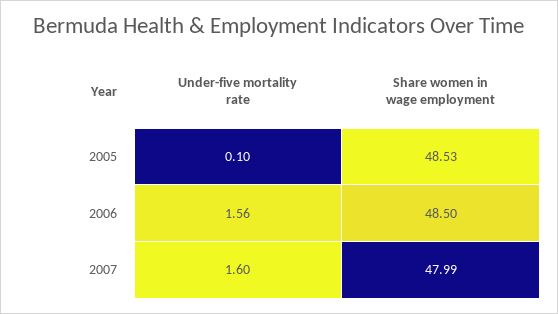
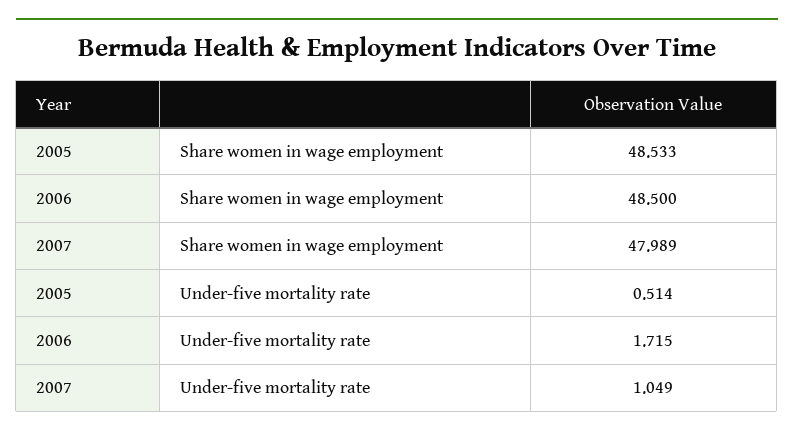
  {
    "Under-five mortality rate": {
-     "2005": 0.1,
+     "2005": 0.514,
-     "2006": 1.56,
+     "2006": 1.715,
-     "2007": 1.6
+     "2007": 1.049
    },
    "Share women in wage employment": {
      "2005": 48.533,
      "2006": 48.5,
      "2007": 47.989
    }
  }

